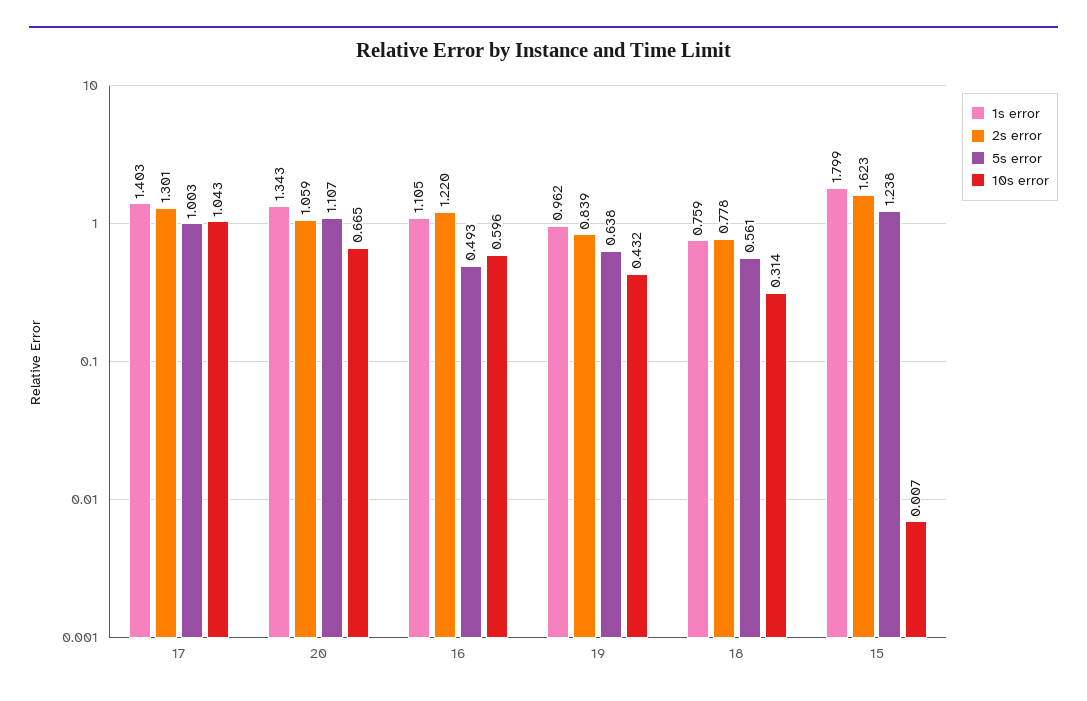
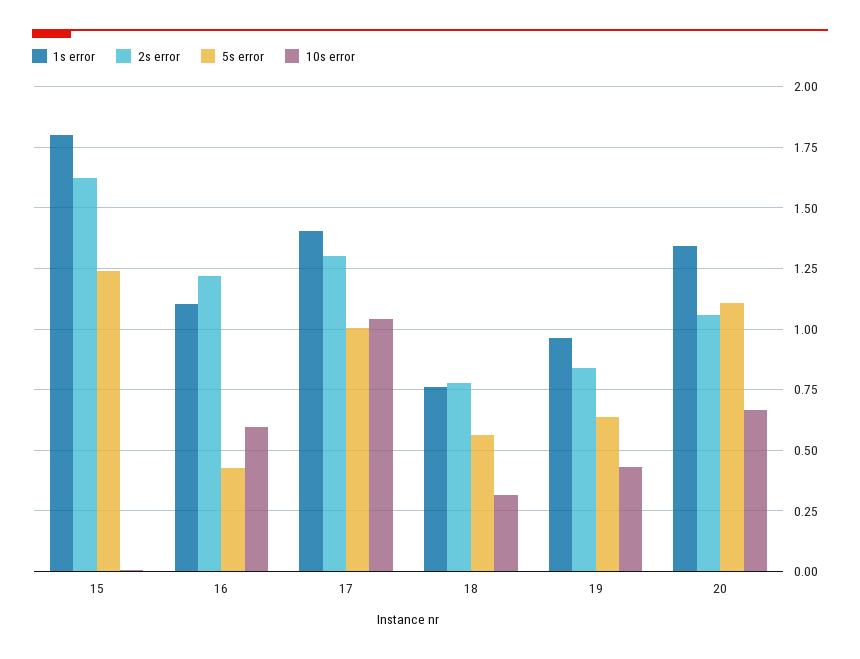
  {
    "1s error": {
      "17": 1.403,
      "20": 1.343,
      "16": 1.105,
      "19": 0.962,
      "18": 0.759,
      "15": 1.799
    },
    "2s error": {
      "17": 1.301,
      "20": 1.059,
      "16": 1.22,
      "19": 0.839,
      "18": 0.778,
      "15": 1.623
    },
    "5s error": {
      "17": 1.003,
      "20": 1.107,
-     "16": 0.493,
+     "16": 0.425,
      "19": 0.638,
      "18": 0.561,
      "15": 1.238
    },
    "10s error": {
      "17": 1.043,
      "20": 0.665,
      "16": 0.596,
      "19": 0.432,
      "18": 0.314,
      "15": 0.007
    }
  }

